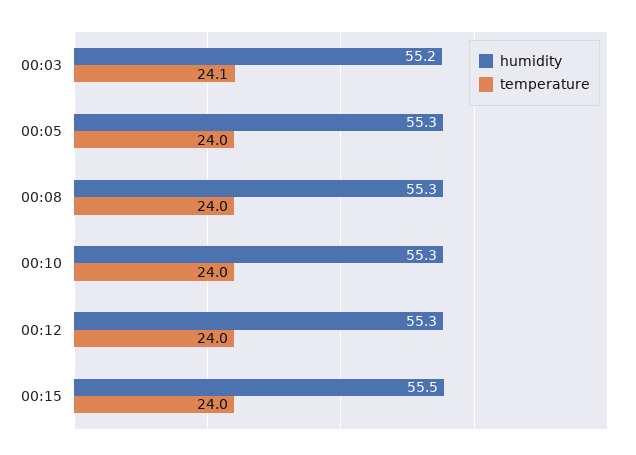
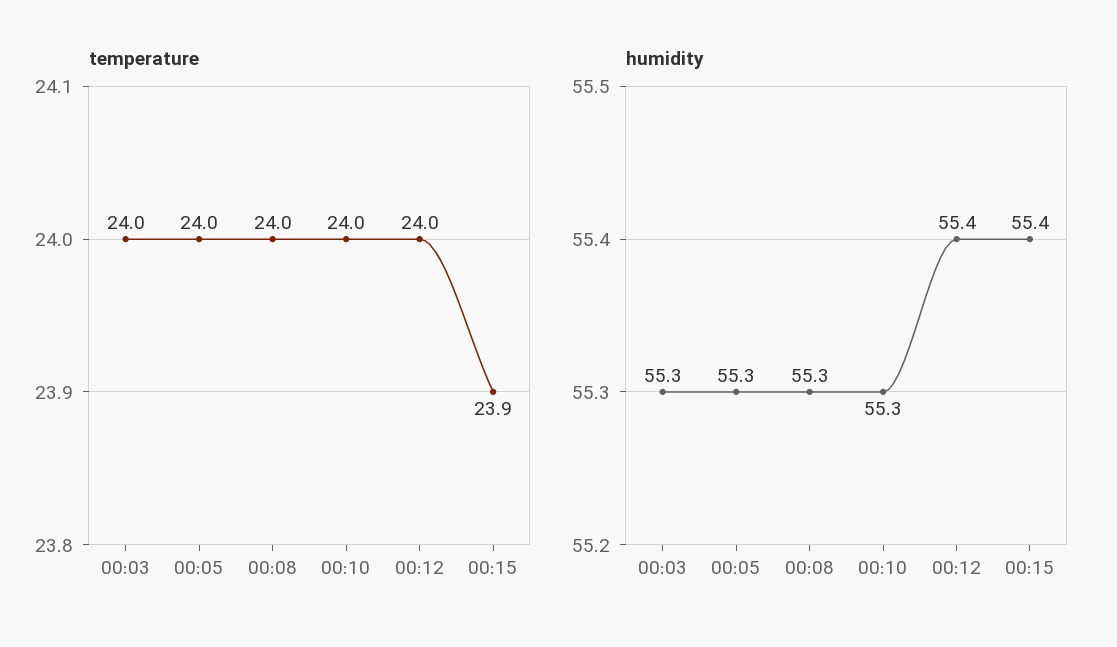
  {
    "humidity": {
-     "00:03": 55.2,
+     "00:03": 55.3,
      "00:05": 55.3,
      "00:08": 55.3,
      "00:10": 55.3,
-     "00:12": 55.3,
+     "00:12": 55.4,
-     "00:15": 55.5
+     "00:15": 55.4
    },
    "temperature": {
-     "00:03": 24.1,
+     "00:03": 24,
      "00:05": 24,
      "00:08": 24,
      "00:10": 24,
      "00:12": 24,
-     "00:15": 24
+     "00:15": 23.9
    }
  }

